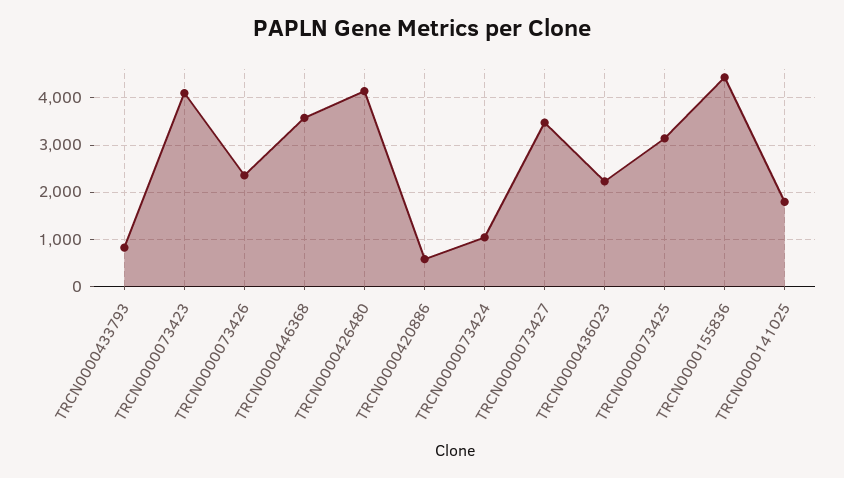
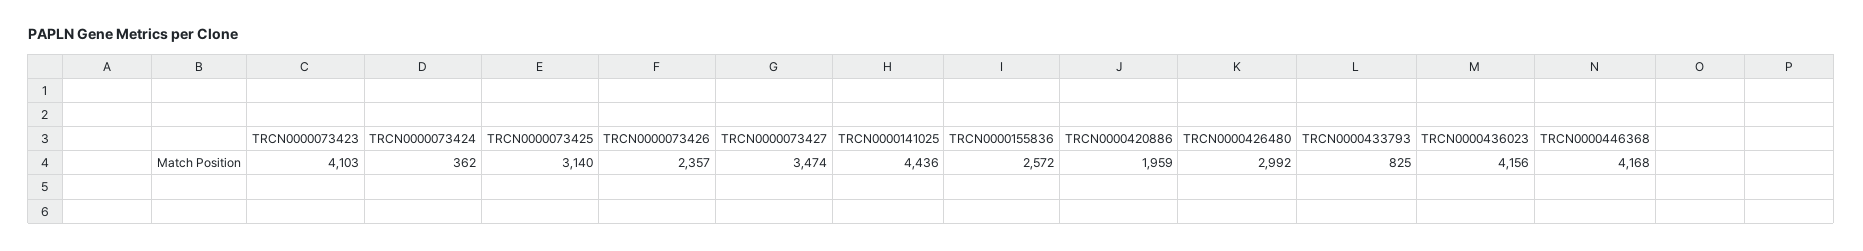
  {
    "TRCN0000433793": 825,
    "TRCN0000073423": 4103,
    "TRCN0000073426": 2357,
-   "TRCN0000446368": 3600,
+   "TRCN0000446368": 4168,
-   "TRCN0000426480": 4200,
+   "TRCN0000426480": 2992,
-   "TRCN0000420886": 600,
+   "TRCN0000420886": 1959,
-   "TRCN0000073424": 1000,
+   "TRCN0000073424": 362,
    "TRCN0000073427": 3474,
-   "TRCN0000436023": 2200,
+   "TRCN0000436023": 4156,
    "TRCN0000073425": 3140,
-   "TRCN0000155836": 4400,
+   "TRCN0000155836": 2572,
-   "TRCN0000141025": 1800
+   "TRCN0000141025": 4436
  }

